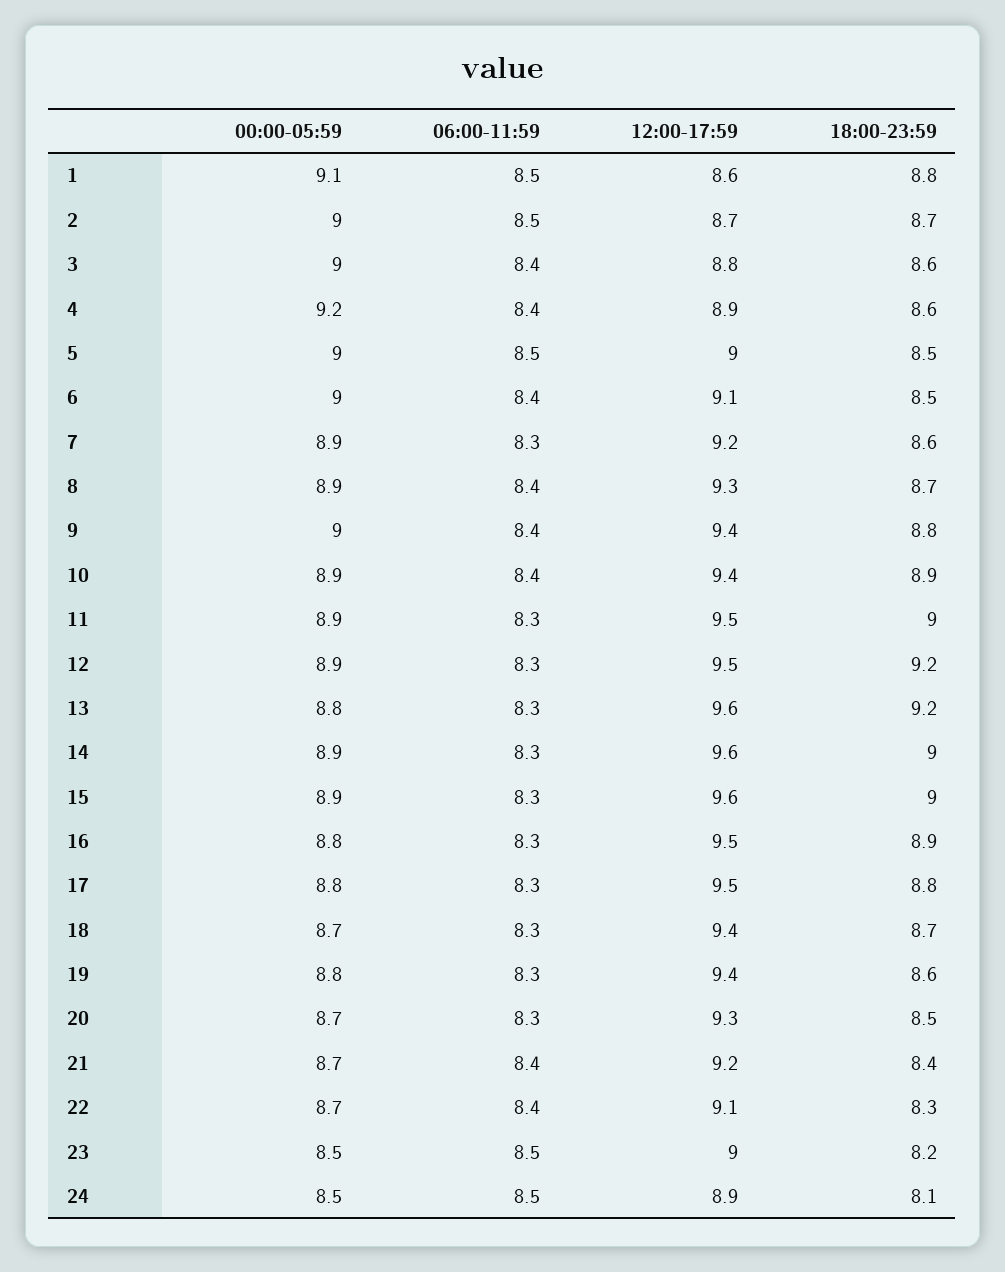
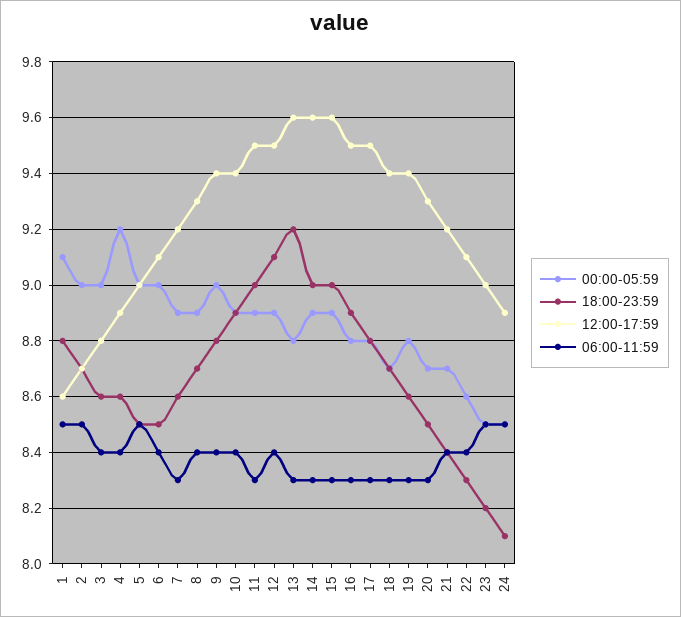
  {
    "00:00-05:59": {
      "1": 9.1,
      "2": 9,
      "3": 9,
      "4": 9.2,
      "5": 9,
      "6": 9,
      "7": 8.9,
      "8": 8.9,
      "9": 9,
      "10": 8.9,
      "11": 8.9,
      "12": 8.9,
      "13": 8.8,
      "14": 8.9,
      "15": 8.9,
      "16": 8.8,
      "17": 8.8,
      "18": 8.7,
      "19": 8.8,
      "20": 8.7,
      "21": 8.7,
-     "22": 8.7,
+     "22": 8.6,
      "23": 8.5,
      "24": 8.5
    },
    "06:00-11:59": {
      "1": 8.5,
      "2": 8.5,
      "3": 8.4,
      "4": 8.4,
      "5": 8.5,
      "6": 8.4,
      "7": 8.3,
      "8": 8.4,
      "9": 8.4,
      "10": 8.4,
      "11": 8.3,
-     "12": 8.3,
+     "12": 8.4,
      "13": 8.3,
      "14": 8.3,
      "15": 8.3,
      "16": 8.3,
      "17": 8.3,
      "18": 8.3,
      "19": 8.3,
      "20": 8.3,
      "21": 8.4,
      "22": 8.4,
      "23": 8.5,
      "24": 8.5
    },
    "12:00-17:59": {
      "1": 8.6,
      "2": 8.7,
      "3": 8.8,
      "4": 8.9,
      "5": 9,
      "6": 9.1,
      "7": 9.2,
      "8": 9.3,
      "9": 9.4,
      "10": 9.4,
      "11": 9.5,
      "12": 9.5,
      "13": 9.6,
      "14": 9.6,
      "15": 9.6,
      "16": 9.5,
      "17": 9.5,
      "18": 9.4,
      "19": 9.4,
      "20": 9.3,
      "21": 9.2,
      "22": 9.1,
      "23": 9,
      "24": 8.9
    },
    "18:00-23:59": {
      "1": 8.8,
      "2": 8.7,
      "3": 8.6,
      "4": 8.6,
      "5": 8.5,
      "6": 8.5,
      "7": 8.6,
      "8": 8.7,
      "9": 8.8,
      "10": 8.9,
      "11": 9,
-     "12": 9.2,
+     "12": 9.1,
      "13": 9.2,
      "14": 9,
      "15": 9,
      "16": 8.9,
      "17": 8.8,
      "18": 8.7,
      "19": 8.6,
      "20": 8.5,
      "21": 8.4,
      "22": 8.3,
      "23": 8.2,
      "24": 8.1
    }
  }

